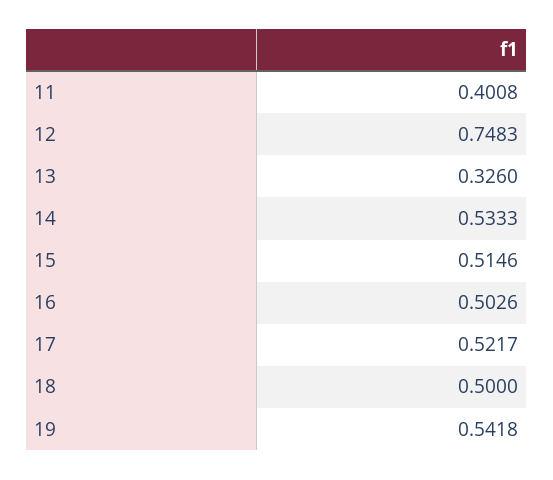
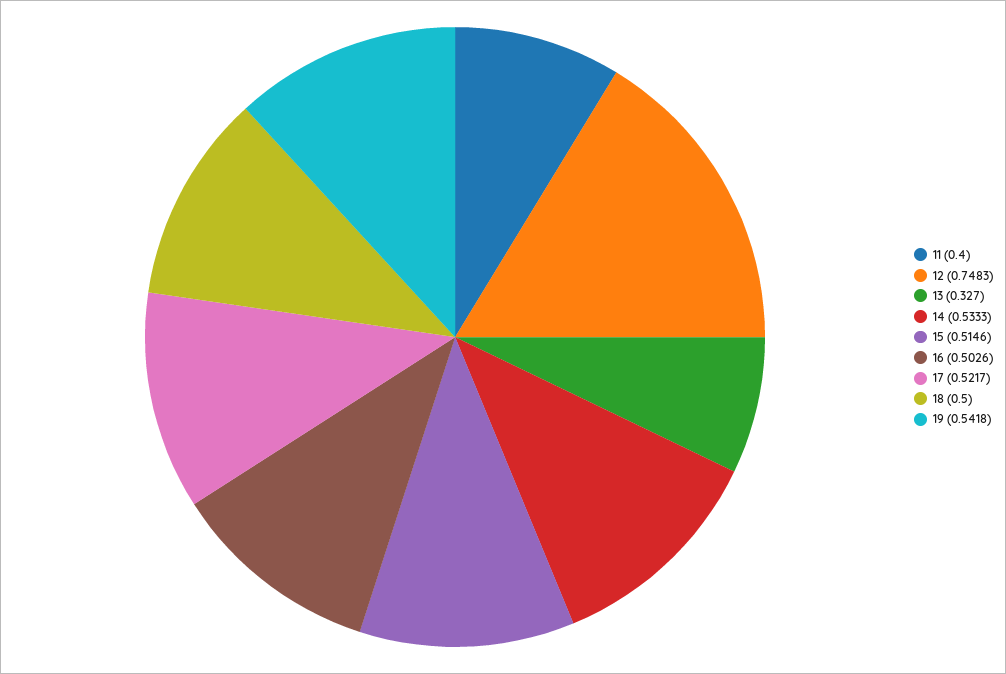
  {
-   "11": 0.4008,
+   "11": 0.4,
    "12": 0.7483,
-   "13": 0.326,
+   "13": 0.327,
    "14": 0.5333,
    "15": 0.5146,
    "16": 0.5026,
    "17": 0.5217,
    "18": 0.5,
    "19": 0.5418
  }

